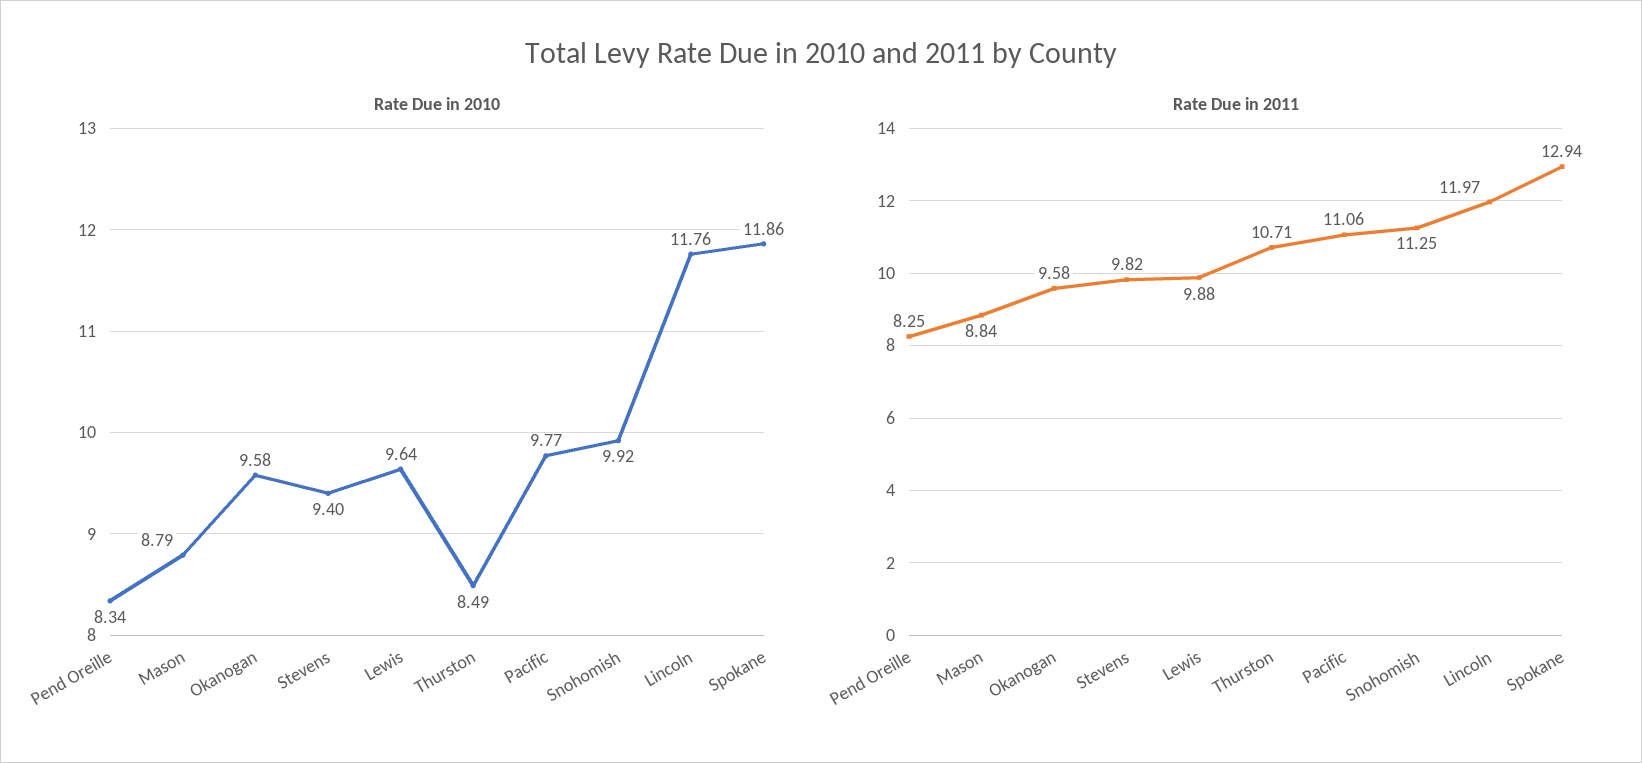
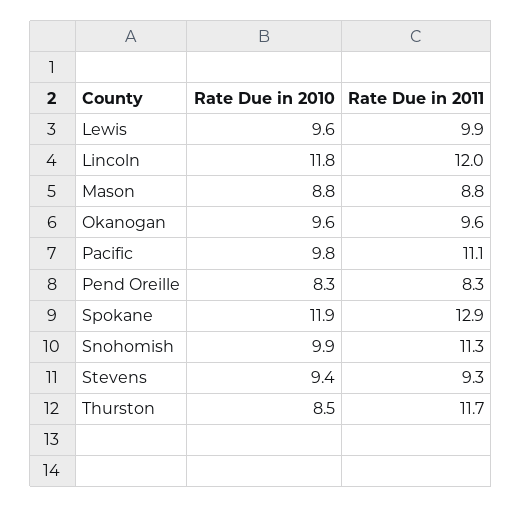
  {
    "Rate Due in 2010": {
      "Pend Oreille": 8.34,
      "Mason": 8.79,
      "Okanogan": 9.58,
      "Stevens": 9.4,
      "Lewis": 9.64,
      "Thurston": 8.49,
      "Pacific": 9.77,
      "Snohomish": 9.92,
      "Lincoln": 11.76,
      "Spokane": 11.86
    },
    "Rate Due in 2011": {
      "Pend Oreille": 8.25,
      "Mason": 8.84,
      "Okanogan": 9.58,
-     "Stevens": 9.82,
+     "Stevens": 9.3,
      "Lewis": 9.88,
-     "Thurston": 10.71,
+     "Thurston": 11.7,
      "Pacific": 11.06,
      "Snohomish": 11.25,
      "Lincoln": 11.97,
      "Spokane": 12.94
    }
  }

